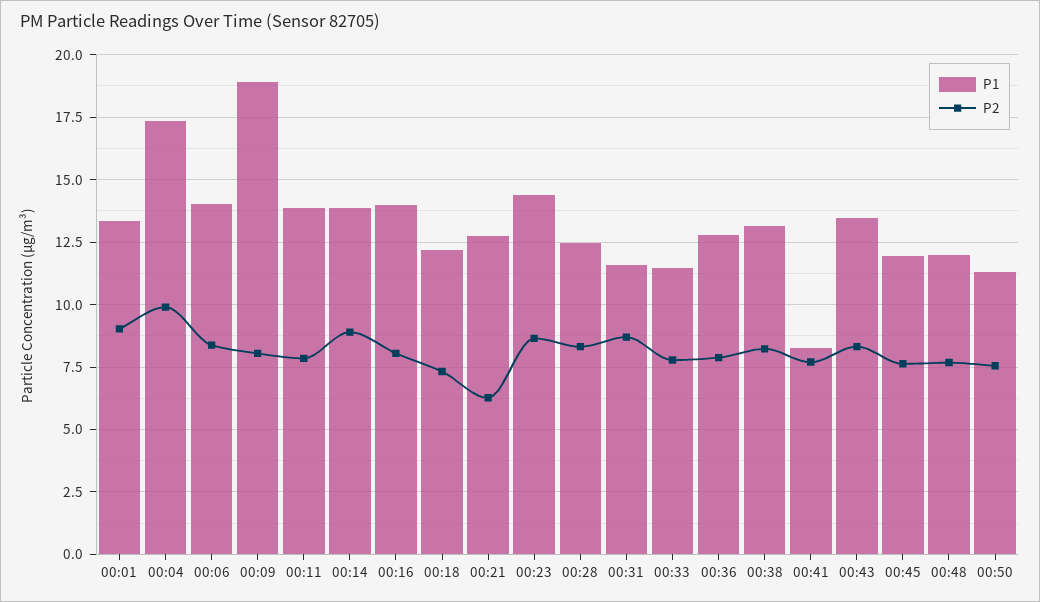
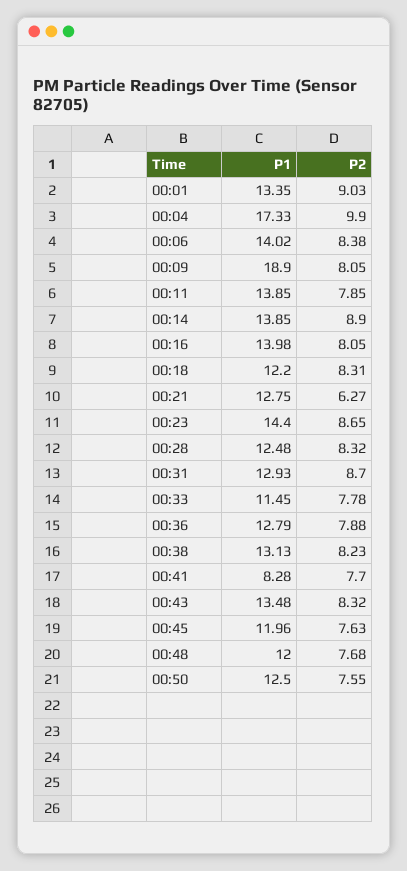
  {
    "P1": {
      "00:01": 13.35,
      "00:04": 17.33,
      "00:06": 14.02,
      "00:09": 18.9,
      "00:11": 13.85,
      "00:14": 13.85,
      "00:16": 13.98,
      "00:18": 12.2,
      "00:21": 12.75,
      "00:23": 14.4,
      "00:28": 12.48,
-     "00:31": 11.5,
+     "00:31": 12.93,
      "00:33": 11.45,
      "00:36": 12.79,
      "00:38": 13.13,
      "00:41": 8.28,
      "00:43": 13.48,
      "00:45": 11.96,
      "00:48": 12,
-     "00:50": 11.25
+     "00:50": 12.5
    },
    "P2": {
      "00:01": 9.03,
      "00:04": 9.9,
      "00:06": 8.38,
      "00:09": 8.05,
      "00:11": 7.85,
      "00:14": 8.9,
      "00:16": 8.05,
-     "00:18": 7.25,
+     "00:18": 8.31,
      "00:21": 6.27,
      "00:23": 8.65,
      "00:28": 8.32,
      "00:31": 8.7,
      "00:33": 7.78,
      "00:36": 7.88,
      "00:38": 8.23,
      "00:41": 7.7,
      "00:43": 8.32,
      "00:45": 7.63,
      "00:48": 7.68,
      "00:50": 7.55
    }
  }

